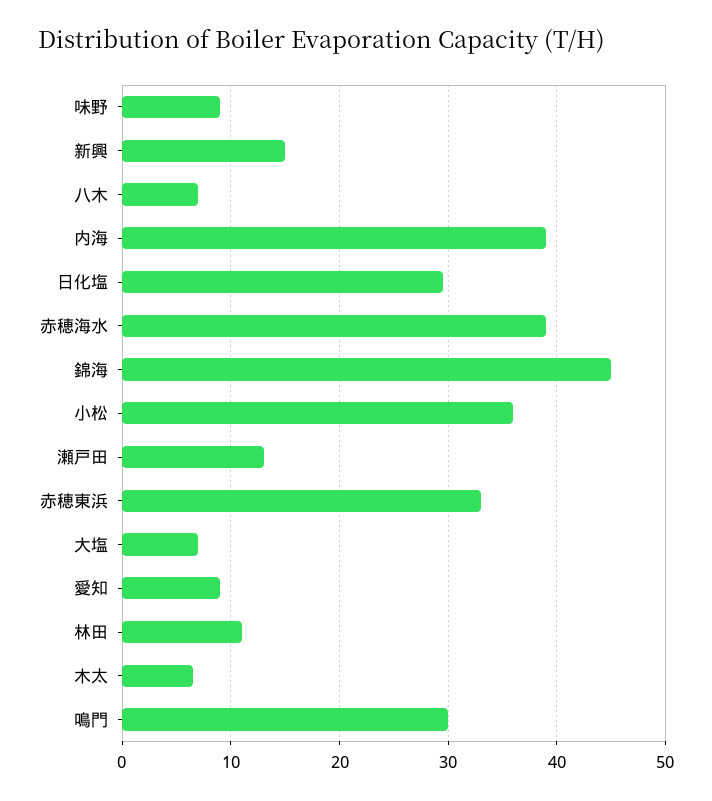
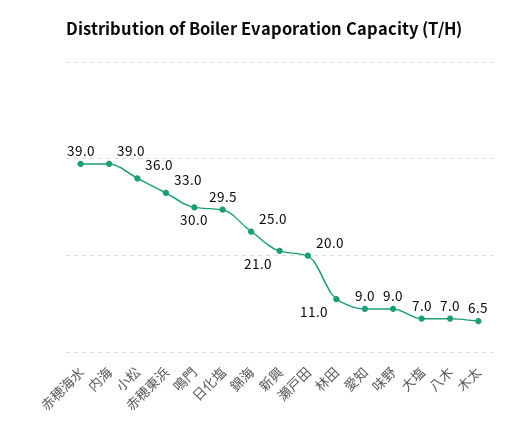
  {
    "味野": 9,
-   "新興": 15,
+   "新興": 21,
    "八木": 7,
    "内海": 39,
    "日化塩": 29.5,
    "赤穂海水": 39,
-   "錦海": 45,
+   "錦海": 25,
    "小松": 36,
-   "瀬戸田": 13,
+   "瀬戸田": 20,
    "赤穂東浜": 33,
    "大塩": 7,
    "愛知": 9,
    "林田": 11,
    "木太": 6.5,
    "鳴門": 30
  }

